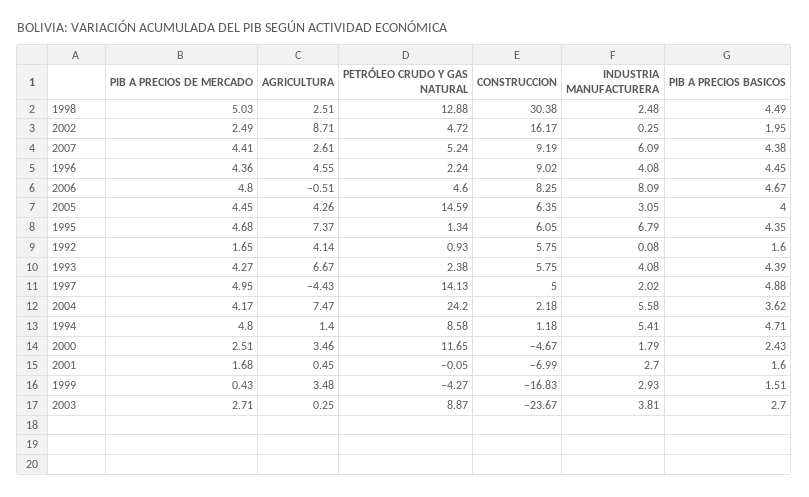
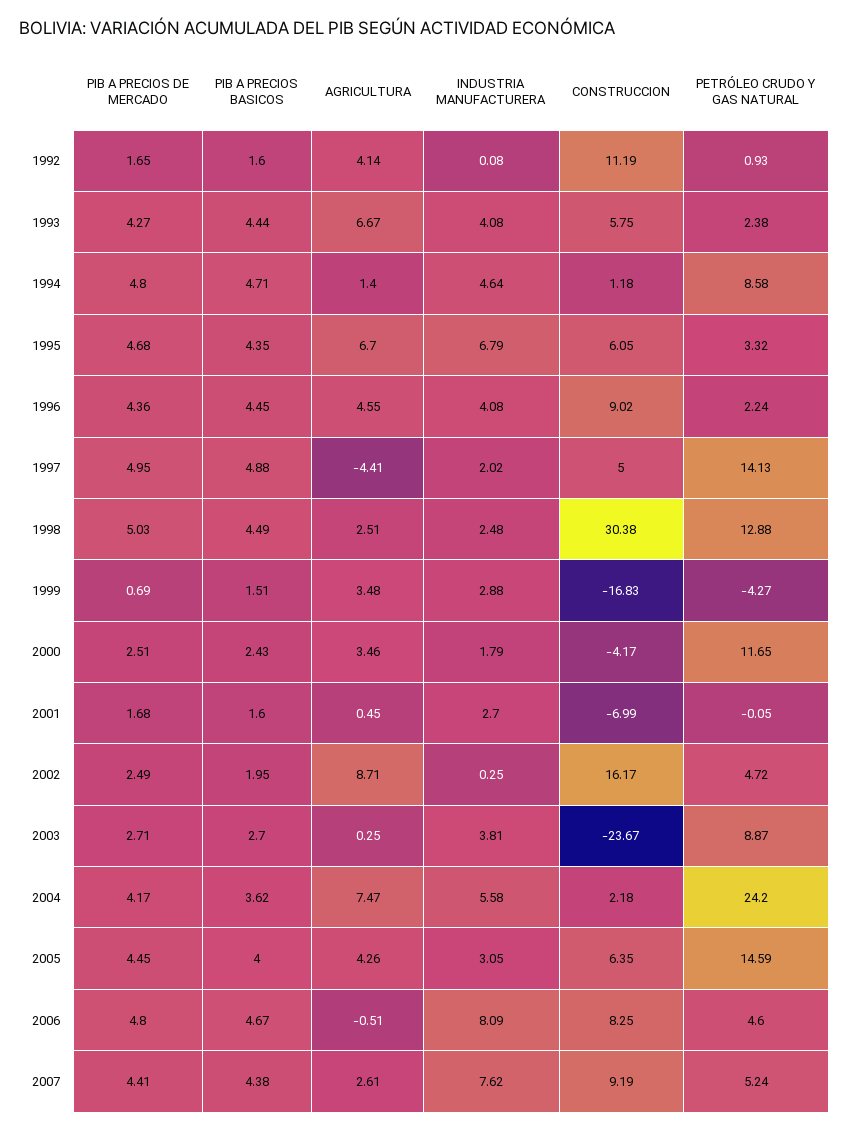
  {
    "PIB A PRECIOS DE MERCADO": {
      "1998": 5.03,
      "2002": 2.49,
      "2007": 4.41,
      "1996": 4.36,
      "2006": 4.8,
      "2005": 4.45,
      "1995": 4.68,
      "1992": 1.65,
      "1993": 4.27,
      "1997": 4.95,
      "2004": 4.17,
      "1994": 4.8,
      "2000": 2.51,
      "2001": 1.68,
-     "1999": 0.43,
+     "1999": 0.69,
      "2003": 2.71
    },
    "AGRICULTURA": {
      "1998": 2.51,
      "2002": 8.71,
      "2007": 2.61,
      "1996": 4.55,
      "2006": -0.51,
      "2005": 4.26,
-     "1995": 7.37,
+     "1995": 6.7,
      "1992": 4.14,
      "1993": 6.67,
-     "1997": -4.43,
+     "1997": -4.41,
      "2004": 7.47,
      "1994": 1.4,
      "2000": 3.46,
      "2001": 0.45,
      "1999": 3.48,
      "2003": 0.25
    },
    "PETRÓLEO CRUDO Y GAS NATURAL": {
      "1998": 12.88,
      "2002": 4.72,
      "2007": 5.24,
      "1996": 2.24,
      "2006": 4.6,
      "2005": 14.59,
-     "1995": 1.34,
+     "1995": 3.32,
      "1992": 0.93,
      "1993": 2.38,
      "1997": 14.13,
      "2004": 24.2,
      "1994": 8.58,
      "2000": 11.65,
      "2001": -0.05,
      "1999": -4.27,
      "2003": 8.87
    },
    "CONSTRUCCION": {
      "1998": 30.38,
      "2002": 16.17,
      "2007": 9.19,
      "1996": 9.02,
      "2006": 8.25,
      "2005": 6.35,
      "1995": 6.05,
-     "1992": 5.75,
+     "1992": 11.19,
      "1993": 5.75,
      "1997": 5,
      "2004": 2.18,
      "1994": 1.18,
-     "2000": -4.67,
+     "2000": -4.17,
      "2001": -6.99,
      "1999": -16.83,
      "2003": -23.67
    },
    "INDUSTRIA MANUFACTURERA": {
      "1998": 2.48,
      "2002": 0.25,
-     "2007": 6.09,
+     "2007": 7.62,
      "1996": 4.08,
      "2006": 8.09,
      "2005": 3.05,
      "1995": 6.79,
      "1992": 0.08,
      "1993": 4.08,
      "1997": 2.02,
      "2004": 5.58,
-     "1994": 5.41,
+     "1994": 4.64,
      "2000": 1.79,
      "2001": 2.7,
-     "1999": 2.93,
+     "1999": 2.88,
      "2003": 3.81
    },
    "PIB A PRECIOS BASICOS": {
      "1998": 4.49,
      "2002": 1.95,
      "2007": 4.38,
      "1996": 4.45,
      "2006": 4.67,
      "2005": 4,
      "1995": 4.35,
      "1992": 1.6,
-     "1993": 4.39,
+     "1993": 4.44,
      "1997": 4.88,
      "2004": 3.62,
      "1994": 4.71,
      "2000": 2.43,
      "2001": 1.6,
      "1999": 1.51,
      "2003": 2.7
    }
  }

